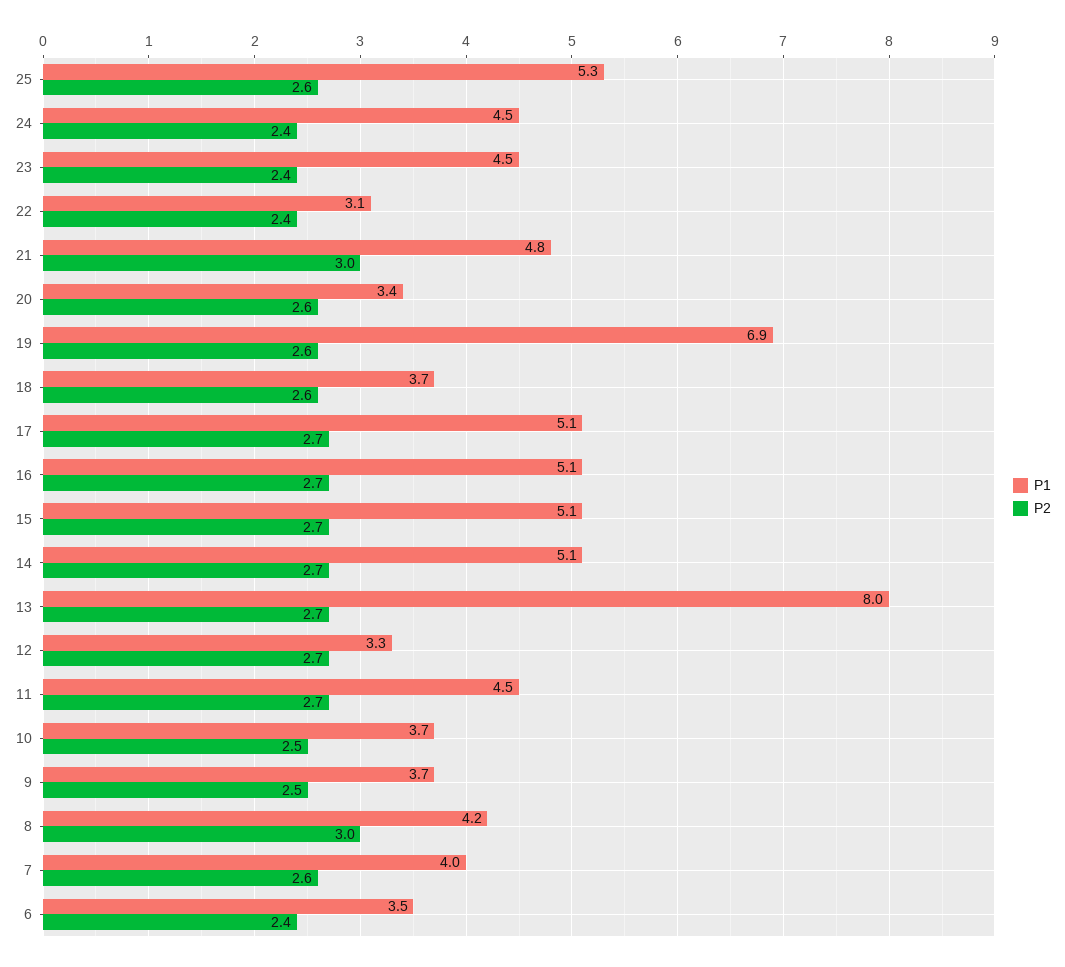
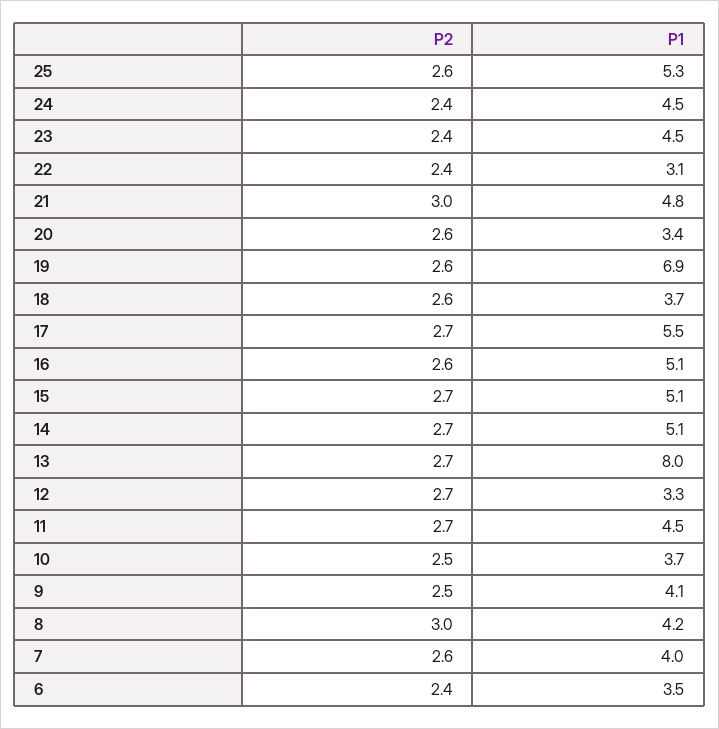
  {
    "P1": {
      "25": 5.3,
      "24": 4.5,
      "23": 4.5,
      "22": 3.1,
      "21": 4.8,
      "20": 3.4,
      "19": 6.9,
      "18": 3.7,
-     "17": 5.1,
+     "17": 5.5,
      "16": 5.1,
      "15": 5.1,
      "14": 5.1,
      "13": 8,
      "12": 3.3,
      "11": 4.5,
      "10": 3.7,
-     "9": 3.7,
+     "9": 4.1,
      "8": 4.2,
      "7": 4,
      "6": 3.5
    },
    "P2": {
      "25": 2.6,
      "24": 2.4,
      "23": 2.4,
      "22": 2.4,
      "21": 3,
      "20": 2.6,
      "19": 2.6,
      "18": 2.6,
      "17": 2.7,
-     "16": 2.7,
+     "16": 2.6,
      "15": 2.7,
      "14": 2.7,
      "13": 2.7,
      "12": 2.7,
      "11": 2.7,
      "10": 2.5,
      "9": 2.5,
      "8": 3,
      "7": 2.6,
      "6": 2.4
    }
  }

